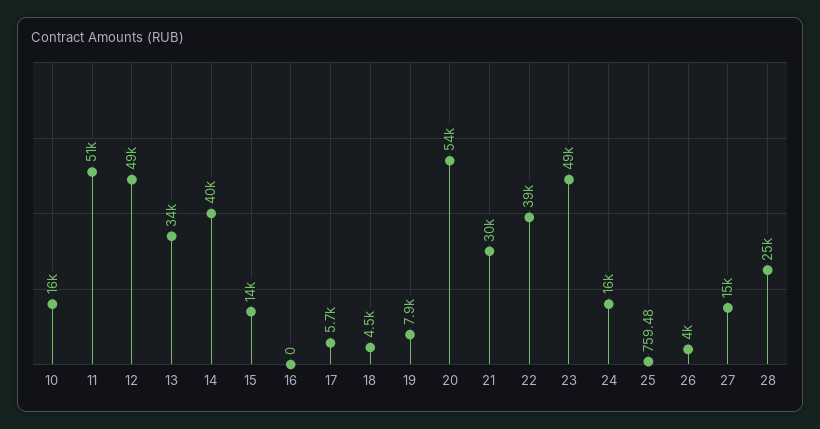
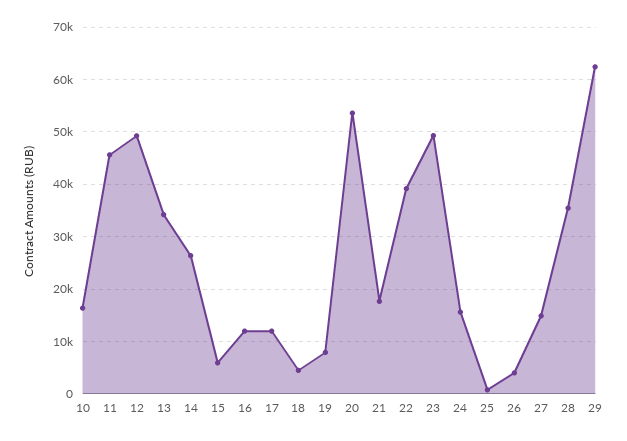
  {
    "10": 16000,
-   "11": 51000,
+   "11": 46000,
    "12": 49000,
    "13": 34000,
-   "14": 40000,
+   "14": 26000,
-   "15": 14000,
+   "15": 6000,
-   "16": 0,
+   "16": 12000,
-   "17": 5700,
+   "17": 12000,
    "18": 4500,
    "19": 7900,
    "20": 54000,
-   "21": 30000,
+   "21": 18000,
    "22": 39000,
    "23": 49000,
    "24": 16000,
    "25": 759.48,
    "26": 4000,
    "27": 15000,
-   "28": 25000
+   "28": 36000,
+   "29": 62000
  }

